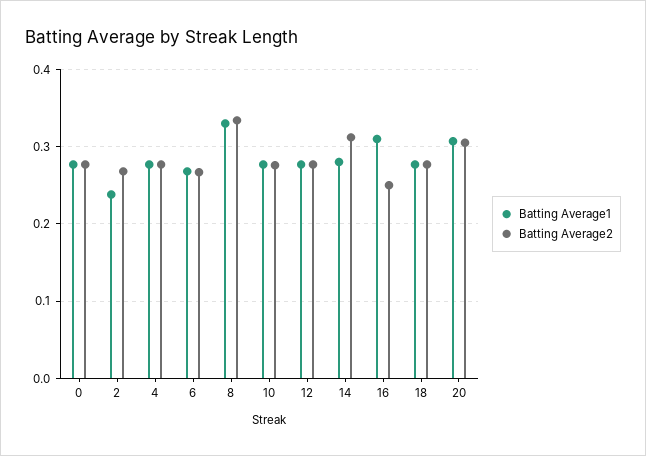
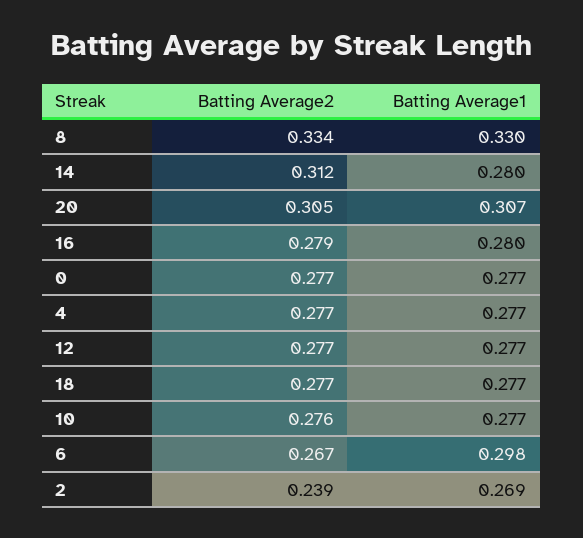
  {
    "Batting Average1": {
      "0": 0.277,
-     "2": 0.24,
+     "2": 0.269,
      "4": 0.277,
-     "6": 0.27,
+     "6": 0.298,
      "8": 0.33,
      "10": 0.277,
      "12": 0.277,
      "14": 0.28,
-     "16": 0.31,
+     "16": 0.28,
      "18": 0.277,
      "20": 0.307
    },
    "Batting Average2": {
      "0": 0.277,
-     "2": 0.27,
+     "2": 0.239,
      "4": 0.277,
      "6": 0.267,
      "8": 0.334,
      "10": 0.276,
      "12": 0.277,
      "14": 0.312,
-     "16": 0.25,
+     "16": 0.279,
      "18": 0.277,
      "20": 0.305
    }
  }

